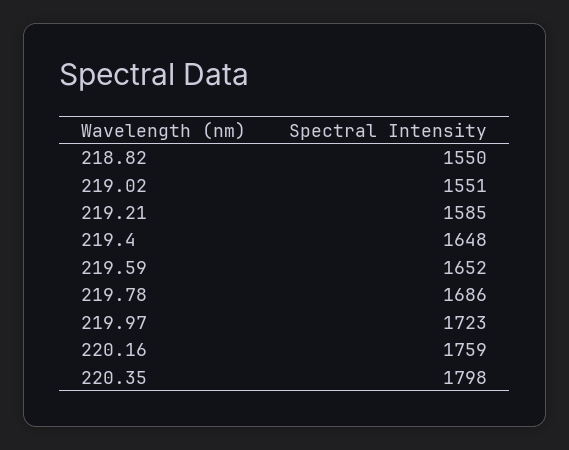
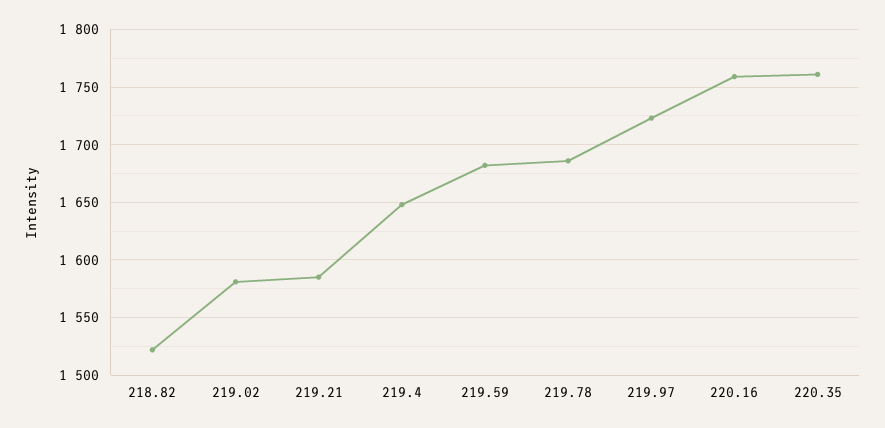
  {
-   "218.82": 1550,
+   "218.82": 1520,
-   "219.02": 1551,
+   "219.02": 1580,
    "219.21": 1585,
    "219.4": 1648,
-   "219.59": 1652,
+   "219.59": 1680,
    "219.78": 1686,
    "219.97": 1723,
    "220.16": 1759,
-   "220.35": 1798
+   "220.35": 1760
  }

